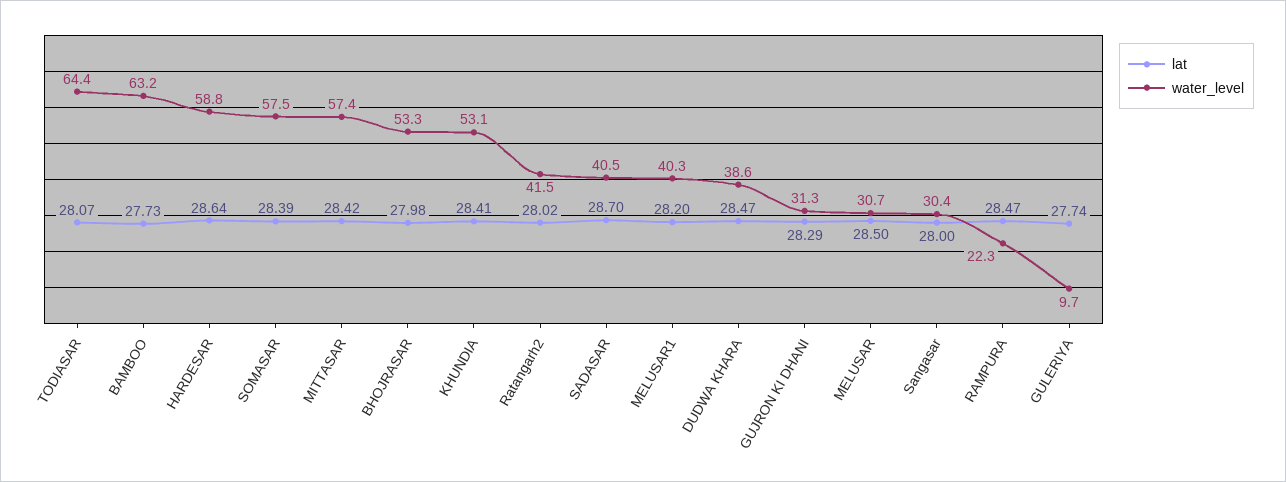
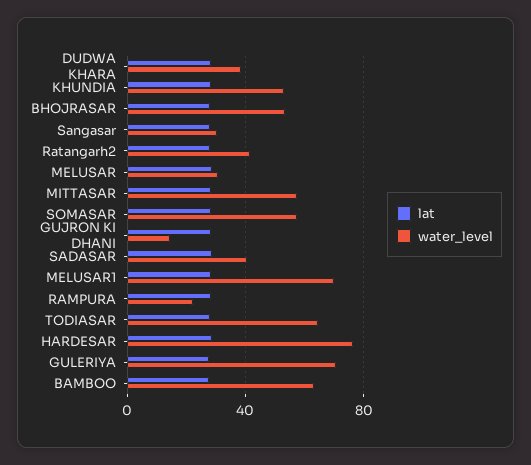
  {
    "lat": {
      "TODIASAR": 28.07,
      "BAMBOO": 27.73,
      "HARDESAR": 28.64,
      "SOMASAR": 28.39,
      "MITTASAR": 28.42,
      "BHOJRASAR": 27.98,
      "KHUNDIA": 28.41,
      "Ratangarh2": 28.02,
      "SADASAR": 28.7,
      "MELUSAR1": 28.2,
      "DUDWA KHARA": 28.47,
      "GUJRON KI DHANI": 28.29,
      "MELUSAR": 28.5,
      "Sangasar": 28,
      "RAMPURA": 28.47,
      "GULERIYA": 27.74
    },
    "water_level": {
      "TODIASAR": 64.4,
      "BAMBOO": 63.2,
-     "HARDESAR": 58.8,
+     "HARDESAR": 75,
      "SOMASAR": 57.5,
      "MITTASAR": 57.4,
      "BHOJRASAR": 53.3,
      "KHUNDIA": 53.1,
      "Ratangarh2": 41.5,
      "SADASAR": 40.5,
-     "MELUSAR1": 40.3,
+     "MELUSAR1": 70,
      "DUDWA KHARA": 38.6,
-     "GUJRON KI DHANI": 31.3,
+     "GUJRON KI DHANI": 15,
      "MELUSAR": 30.7,
      "Sangasar": 30.4,
      "RAMPURA": 22.3,
-     "GULERIYA": 9.7
+     "GULERIYA": 70
    }
  }

